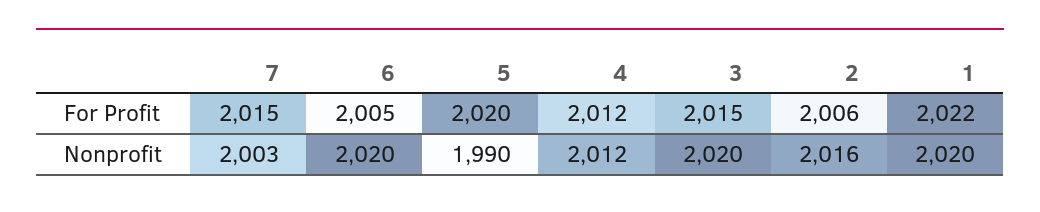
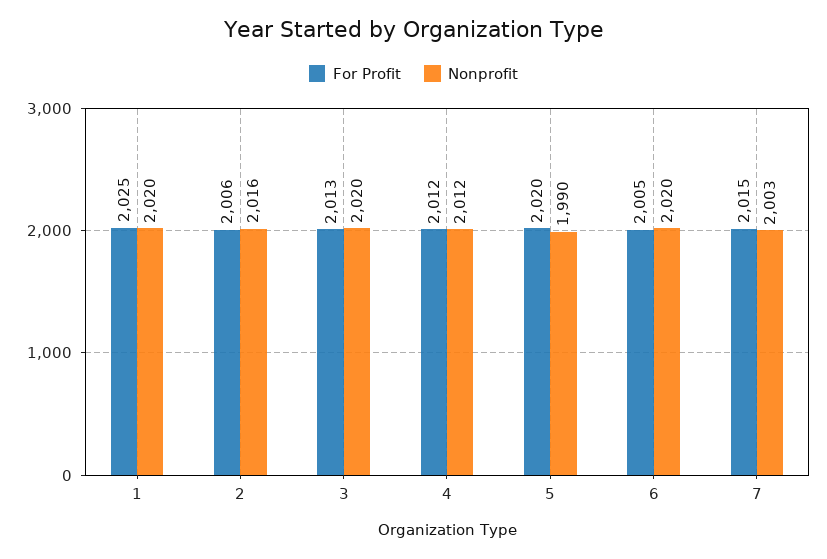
  {
    "For Profit": {
      "7": 2015,
      "6": 2005,
      "5": 2020,
      "4": 2012,
-     "3": 2015,
+     "3": 2013,
      "2": 2006,
-     "1": 2022
+     "1": 2025
    },
    "Nonprofit": {
      "7": 2003,
      "6": 2020,
      "5": 1990,
      "4": 2012,
      "3": 2020,
      "2": 2016,
      "1": 2020
    }
  }

